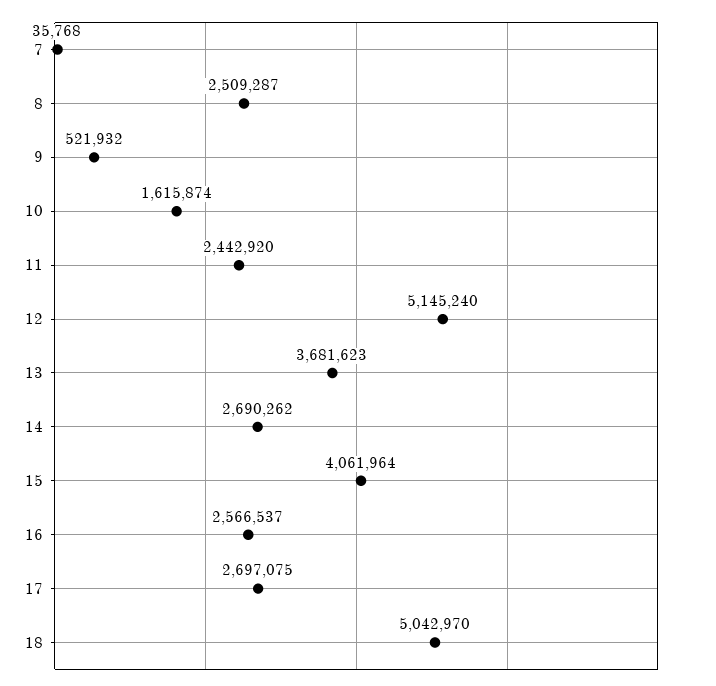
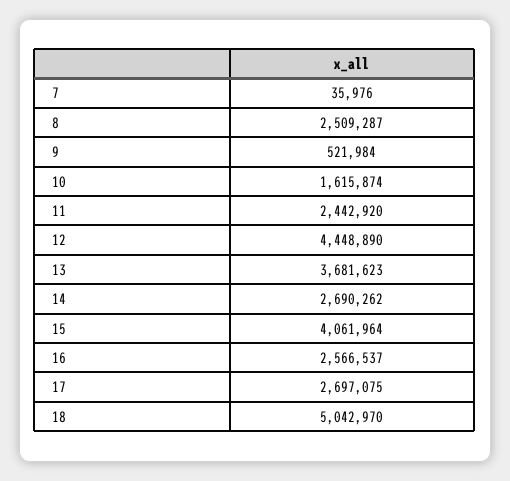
  {
-   "7": 35768,
+   "7": 35976,
    "8": 2509287,
-   "9": 521932,
+   "9": 521984,
    "10": 1615874,
    "11": 2442920,
-   "12": 5145240,
+   "12": 4448890,
    "13": 3681623,
    "14": 2690262,
    "15": 4061964,
    "16": 2566537,
    "17": 2697075,
    "18": 5042970
  }

